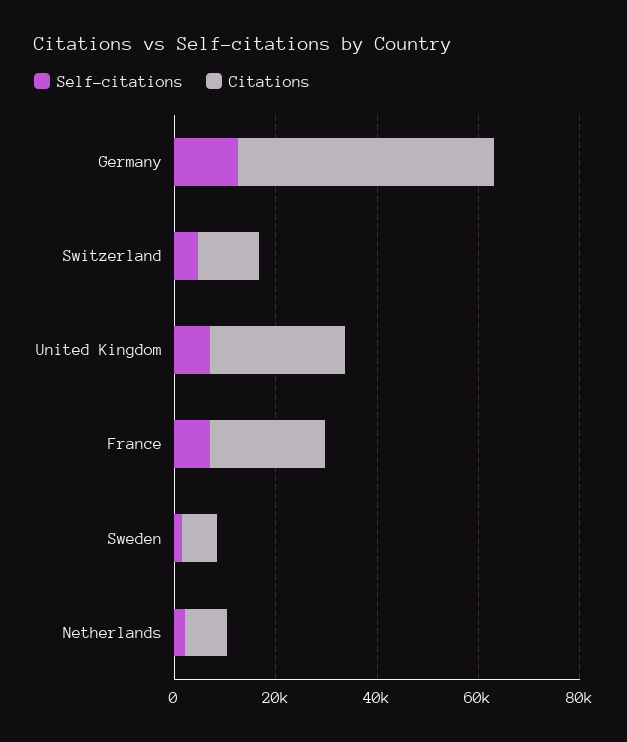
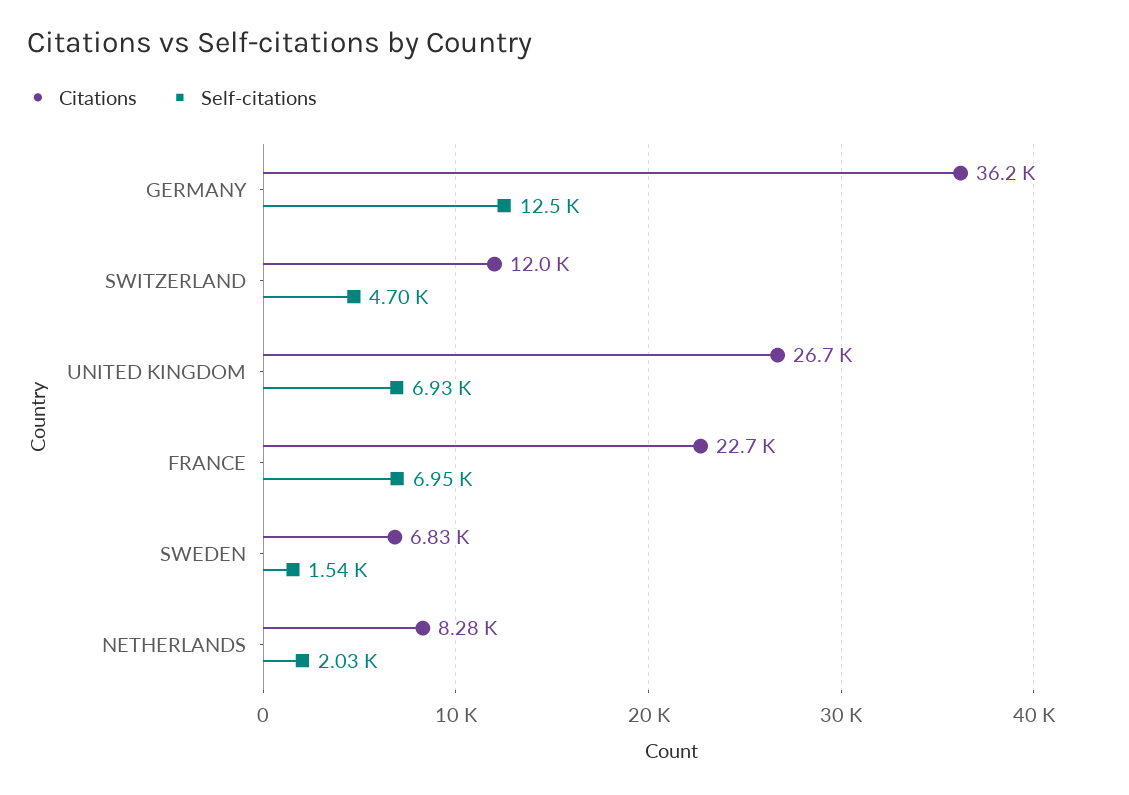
  {
    "Self-citations": {
      "Germany": 12500,
      "Switzerland": 4700,
      "United Kingdom": 6930,
      "France": 6950,
      "Sweden": 1540,
      "Netherlands": 2030
    },
    "Citations": {
-     "Germany": 50000,
+     "Germany": 36200,
      "Switzerland": 12000,
      "United Kingdom": 26700,
      "France": 22700,
      "Sweden": 6830,
      "Netherlands": 8280
    }
  }

